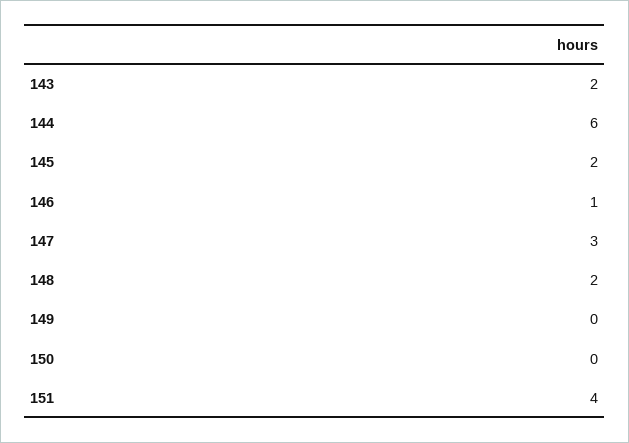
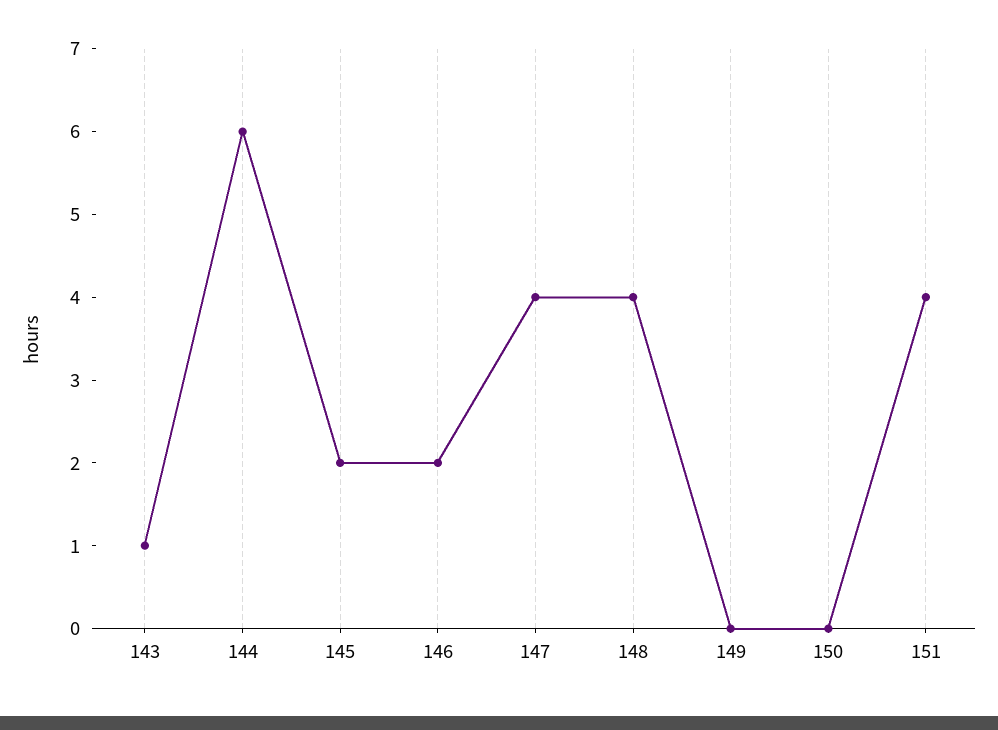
  {
-   "143": 2,
+   "143": 1,
    "144": 6,
    "145": 2,
-   "146": 1,
+   "146": 2,
-   "147": 3,
+   "147": 4,
-   "148": 2,
+   "148": 4,
    "149": 0,
    "150": 0,
    "151": 4
  }

